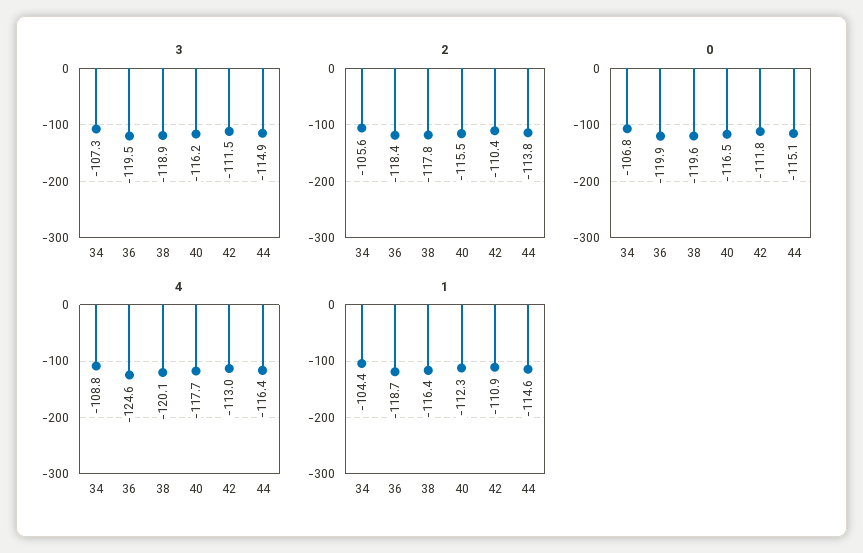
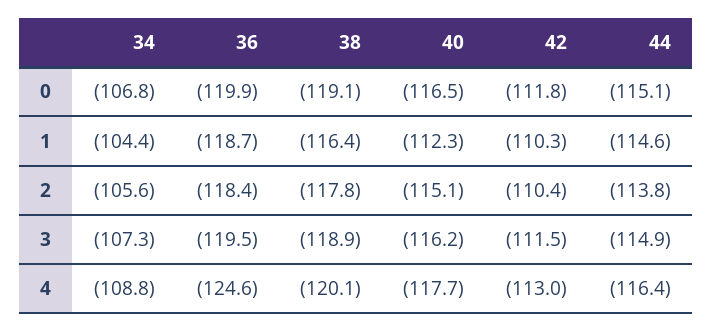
  {
    "3": {
      "34": -107.3,
      "36": -119.5,
      "38": -118.9,
      "40": -116.2,
      "42": -111.5,
      "44": -114.9
    },
    "2": {
      "34": -105.6,
      "36": -118.4,
      "38": -117.8,
-     "40": -115.5,
+     "40": -115.1,
      "42": -110.4,
      "44": -113.8
    },
    "0": {
      "34": -106.8,
      "36": -119.9,
-     "38": -119.6,
+     "38": -119.1,
      "40": -116.5,
      "42": -111.8,
      "44": -115.1
    },
    "4": {
      "34": -108.8,
      "36": -124.6,
      "38": -120.1,
      "40": -117.7,
      "42": -113,
      "44": -116.4
    },
    "1": {
      "34": -104.4,
      "36": -118.7,
      "38": -116.4,
      "40": -112.3,
-     "42": -110.9,
+     "42": -110.3,
      "44": -114.6
    }
  }

